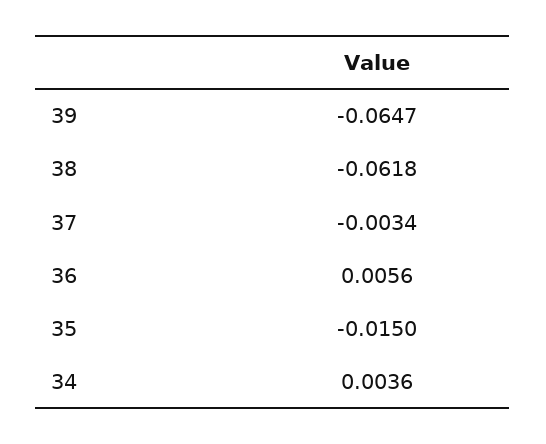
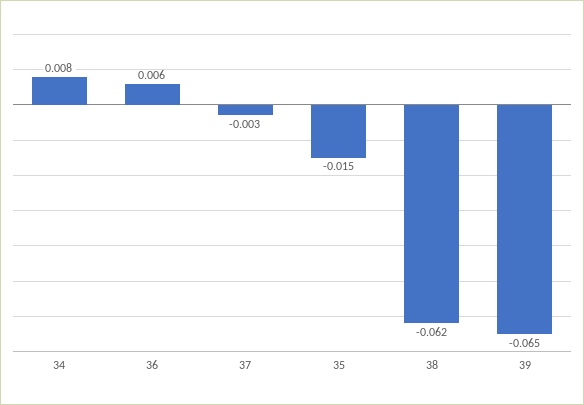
  {
    "39": -0.0647,
    "38": -0.0618,
    "37": -0.0034,
    "36": 0.0056,
    "35": -0.015,
-   "34": 0.0036
+   "34": 0.008
  }

